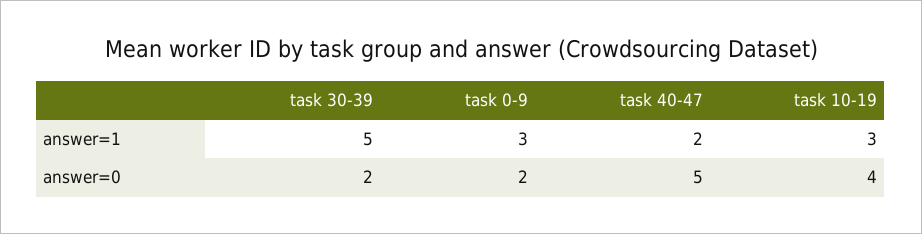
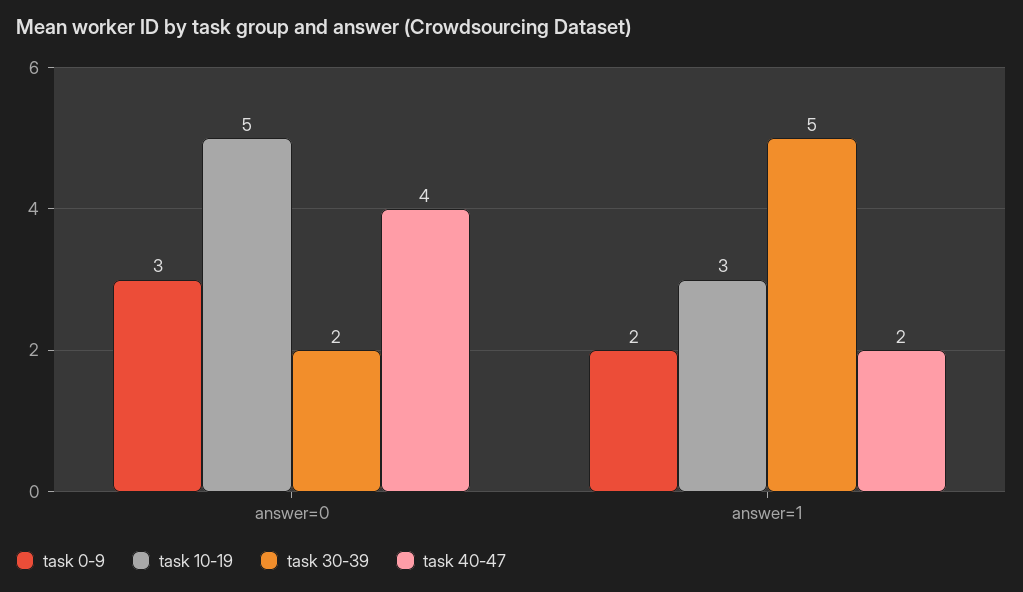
  {
    "task 30-39": {
      "answer=1": 5,
      "answer=0": 2
    },
    "task 0-9": {
-     "answer=1": 3,
+     "answer=1": 2,
-     "answer=0": 2
+     "answer=0": 3
    },
    "task 40-47": {
      "answer=1": 2,
-     "answer=0": 5
+     "answer=0": 4
    },
    "task 10-19": {
      "answer=1": 3,
-     "answer=0": 4
+     "answer=0": 5
    }
  }

